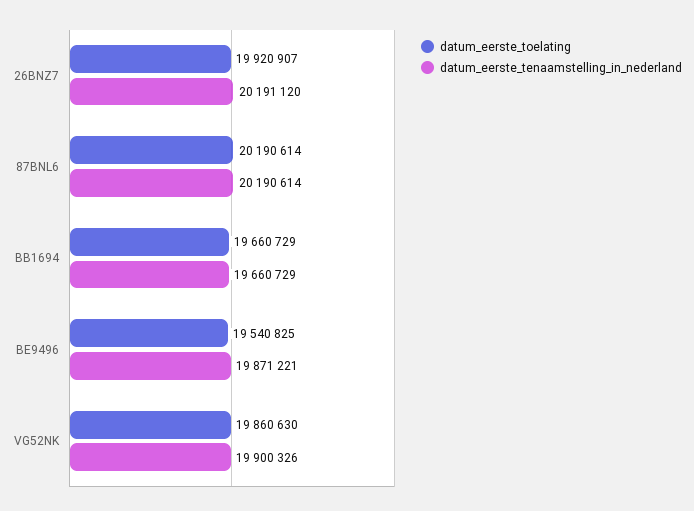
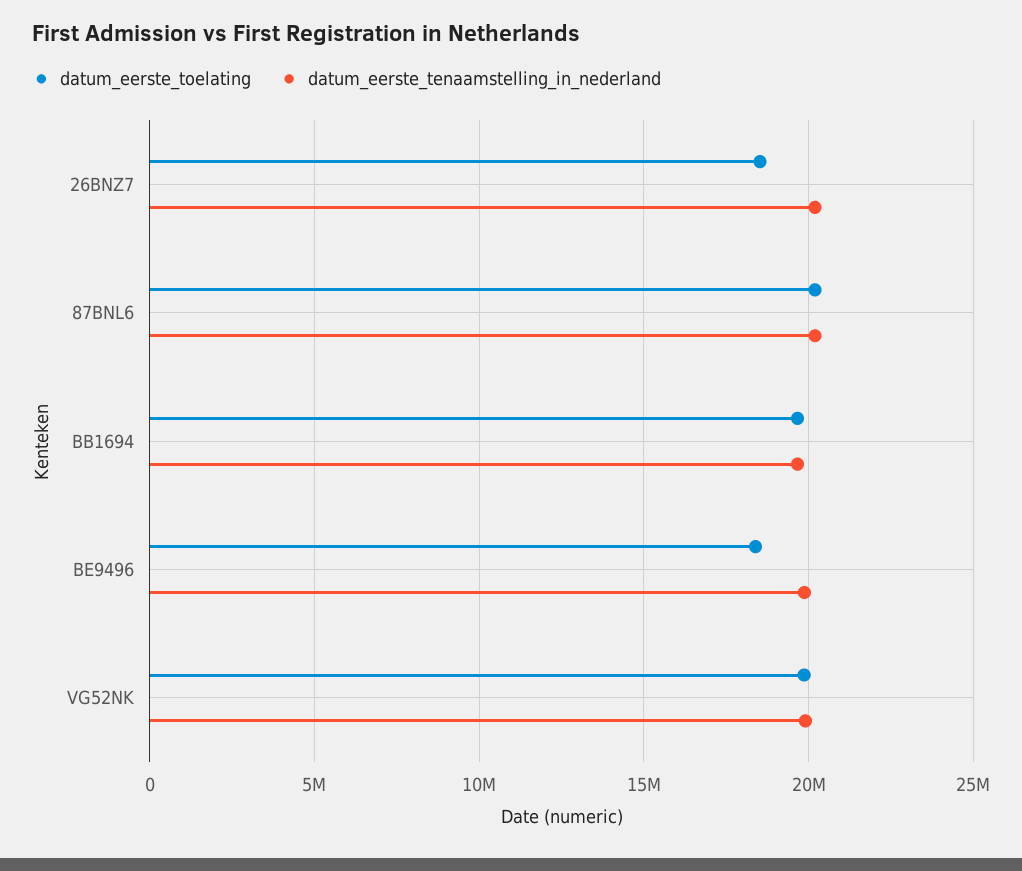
  {
    "datum_eerste_toelating": {
-     "26BNZ7": 19920907,
+     "26BNZ7": 18500000,
      "87BNL6": 20190614,
      "BB1694": 19660729,
-     "BE9496": 19540825,
+     "BE9496": 18500000,
      "VG52NK": 19860630
    },
    "datum_eerste_tenaamstelling_in_nederland": {
      "26BNZ7": 20191120,
      "87BNL6": 20190614,
      "BB1694": 19660729,
      "BE9496": 19871221,
      "VG52NK": 19900326
    }
  }

